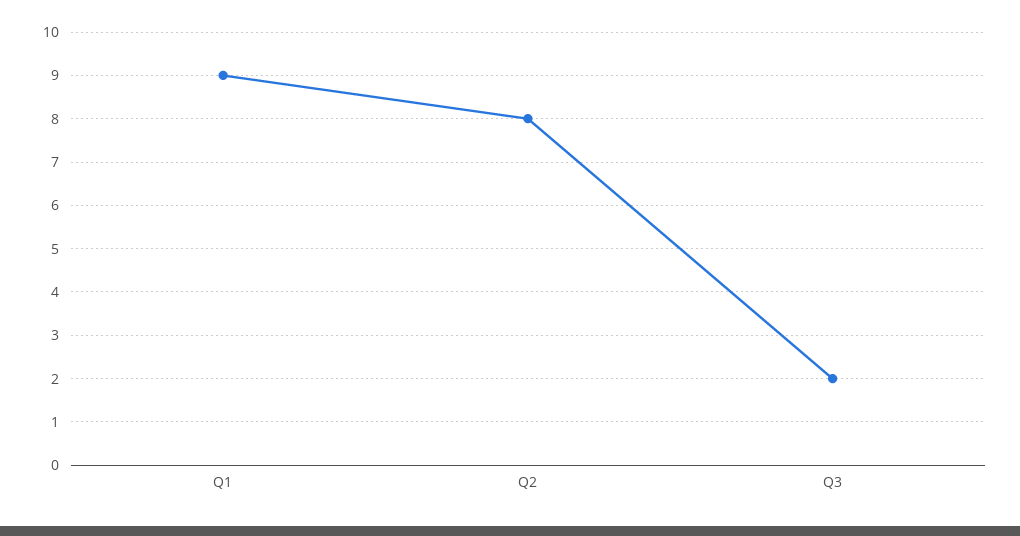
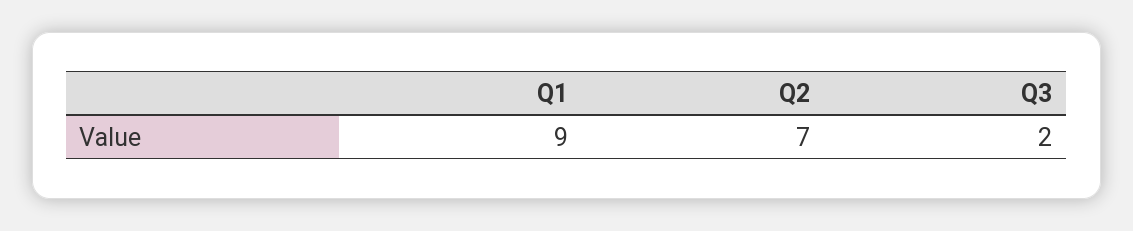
  {
    "Q1": 9,
-   "Q2": 8,
+   "Q2": 7,
    "Q3": 2
  }

